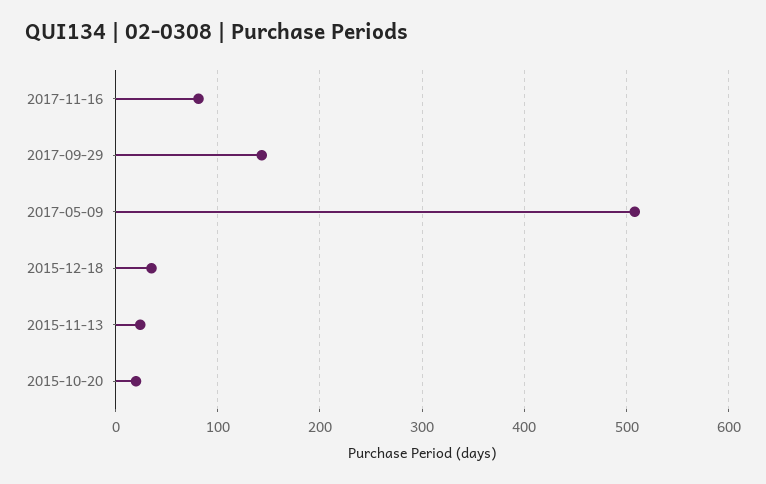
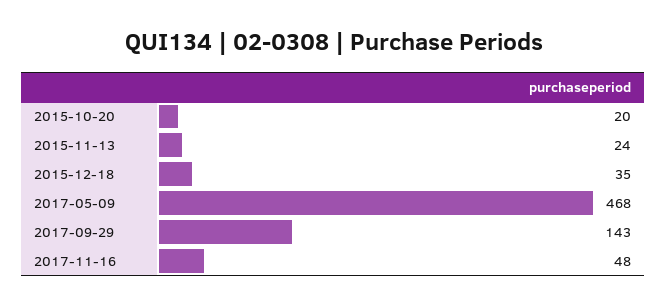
  {
-   "2017-11-16": 80,
+   "2017-11-16": 48,
    "2017-09-29": 143,
-   "2017-05-09": 510,
+   "2017-05-09": 468,
    "2015-12-18": 35,
    "2015-11-13": 24,
    "2015-10-20": 20
  }

